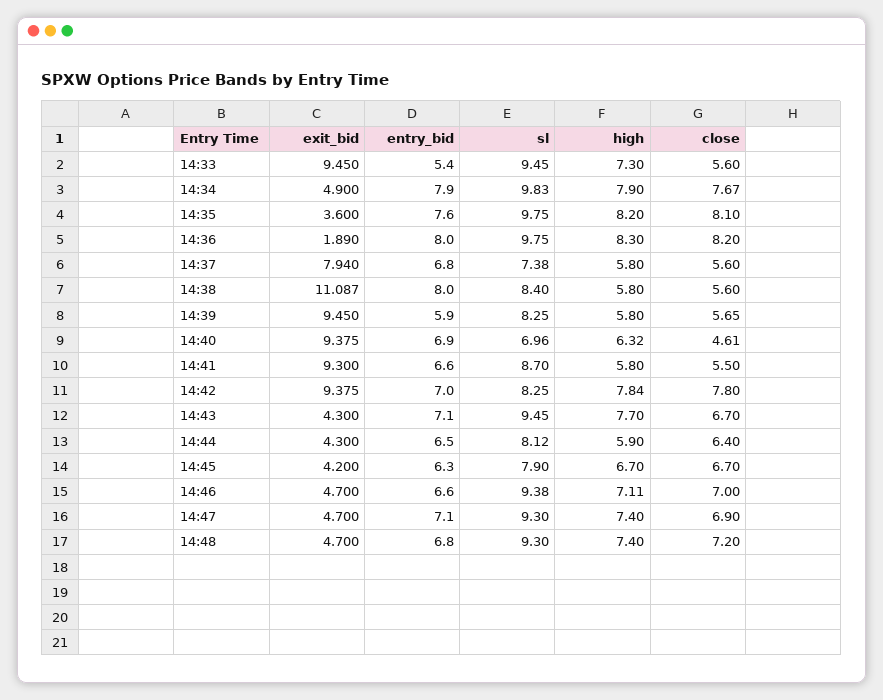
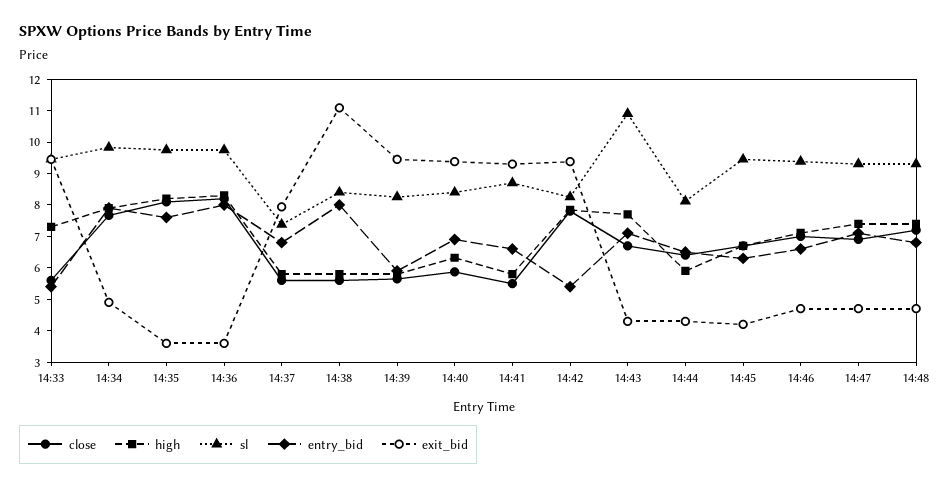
  {
    "exit_bid": {
      "14:33": 9.45,
      "14:34": 4.9,
      "14:35": 3.6,
-     "14:36": 1.89,
+     "14:36": 3.5,
      "14:37": 7.94,
      "14:38": 11.087,
      "14:39": 9.45,
      "14:40": 9.375,
      "14:41": 9.3,
      "14:42": 9.375,
      "14:43": 4.3,
      "14:44": 4.3,
      "14:45": 4.2,
      "14:46": 4.7,
      "14:47": 4.7,
      "14:48": 4.7
    },
    "entry_bid": {
      "14:33": 5.4,
      "14:34": 7.9,
      "14:35": 7.6,
      "14:36": 8,
      "14:37": 6.8,
      "14:38": 8,
      "14:39": 5.9,
      "14:40": 6.9,
      "14:41": 6.6,
-     "14:42": 7,
+     "14:42": 5.5,
      "14:43": 7.1,
      "14:44": 6.5,
      "14:45": 6.3,
      "14:46": 6.6,
      "14:47": 7.1,
      "14:48": 6.8
    },
    "sl": {
      "14:33": 9.45,
      "14:34": 9.83,
      "14:35": 9.75,
      "14:36": 9.75,
      "14:37": 7.38,
      "14:38": 8.4,
      "14:39": 8.25,
-     "14:40": 6.96,
+     "14:40": 8.5,
      "14:41": 8.7,
      "14:42": 8.25,
-     "14:43": 9.45,
+     "14:43": 11,
      "14:44": 8.12,
-     "14:45": 7.9,
+     "14:45": 9.5,
      "14:46": 9.38,
      "14:47": 9.3,
      "14:48": 9.3
    },
    "high": {
      "14:33": 7.3,
      "14:34": 7.9,
      "14:35": 8.2,
      "14:36": 8.3,
      "14:37": 5.8,
      "14:38": 5.8,
      "14:39": 5.8,
      "14:40": 6.32,
      "14:41": 5.8,
      "14:42": 7.84,
      "14:43": 7.7,
      "14:44": 5.9,
      "14:45": 6.7,
      "14:46": 7.11,
      "14:47": 7.4,
      "14:48": 7.4
    },
    "close": {
      "14:33": 5.6,
      "14:34": 7.67,
      "14:35": 8.1,
      "14:36": 8.2,
      "14:37": 5.6,
      "14:38": 5.6,
      "14:39": 5.65,
-     "14:40": 4.61,
+     "14:40": 6,
      "14:41": 5.5,
      "14:42": 7.8,
      "14:43": 6.7,
      "14:44": 6.4,
      "14:45": 6.7,
      "14:46": 7,
      "14:47": 6.9,
      "14:48": 7.2
    }
  }

